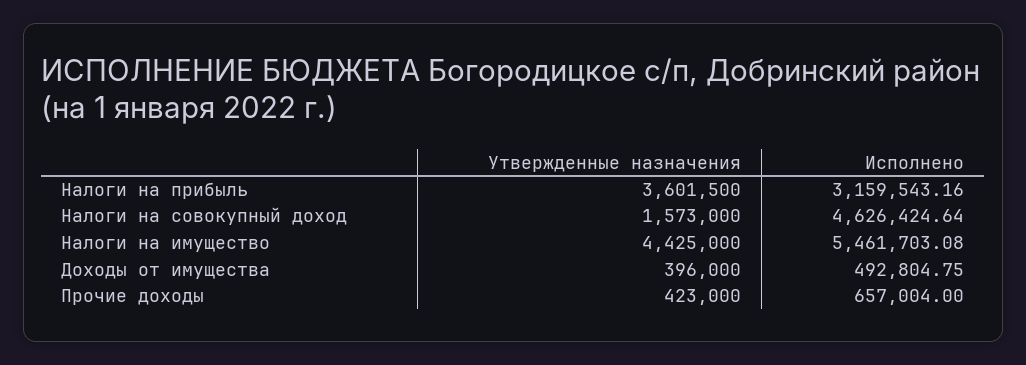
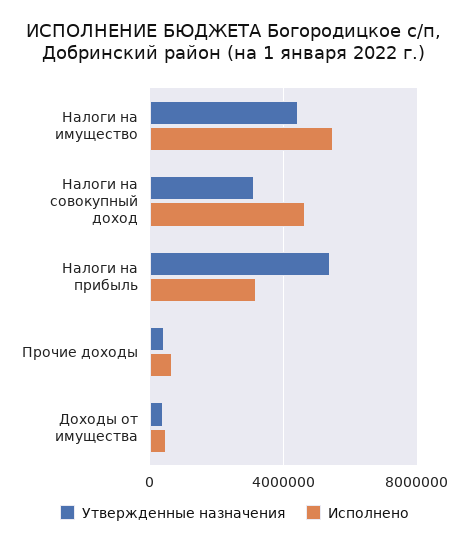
  {
    "Утвержденные назначения": {
-     "Налоги на прибыль": 3601500,
+     "Налоги на прибыль": 5500000,
-     "Налоги на совокупный доход": 1573000,
+     "Налоги на совокупный доход": 3000000,
      "Налоги на имущество": 4425000,
      "Доходы от имущества": 396000,
      "Прочие доходы": 423000
    },
    "Исполнено": {
      "Налоги на прибыль": 3159543.16,
      "Налоги на совокупный доход": 4626424.64,
      "Налоги на имущество": 5461703.08,
      "Доходы от имущества": 492804.75,
      "Прочие доходы": 657004
    }
  }

